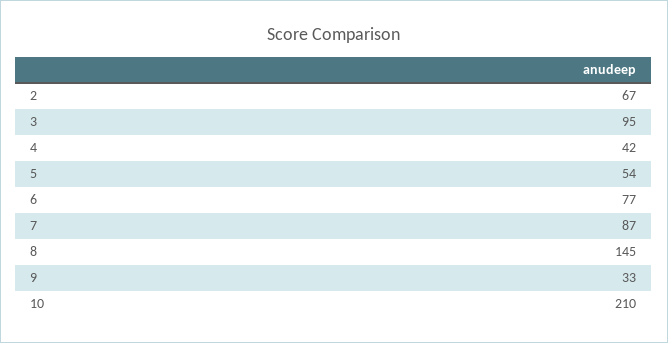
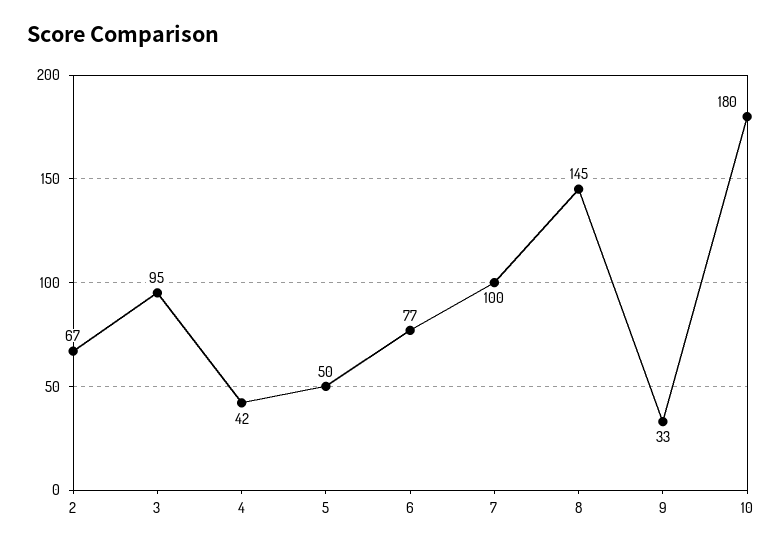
  {
    "2": 67,
    "3": 95,
    "4": 42,
-   "5": 54,
+   "5": 50,
    "6": 77,
-   "7": 87,
+   "7": 100,
    "8": 145,
    "9": 33,
-   "10": 210
+   "10": 180
  }

